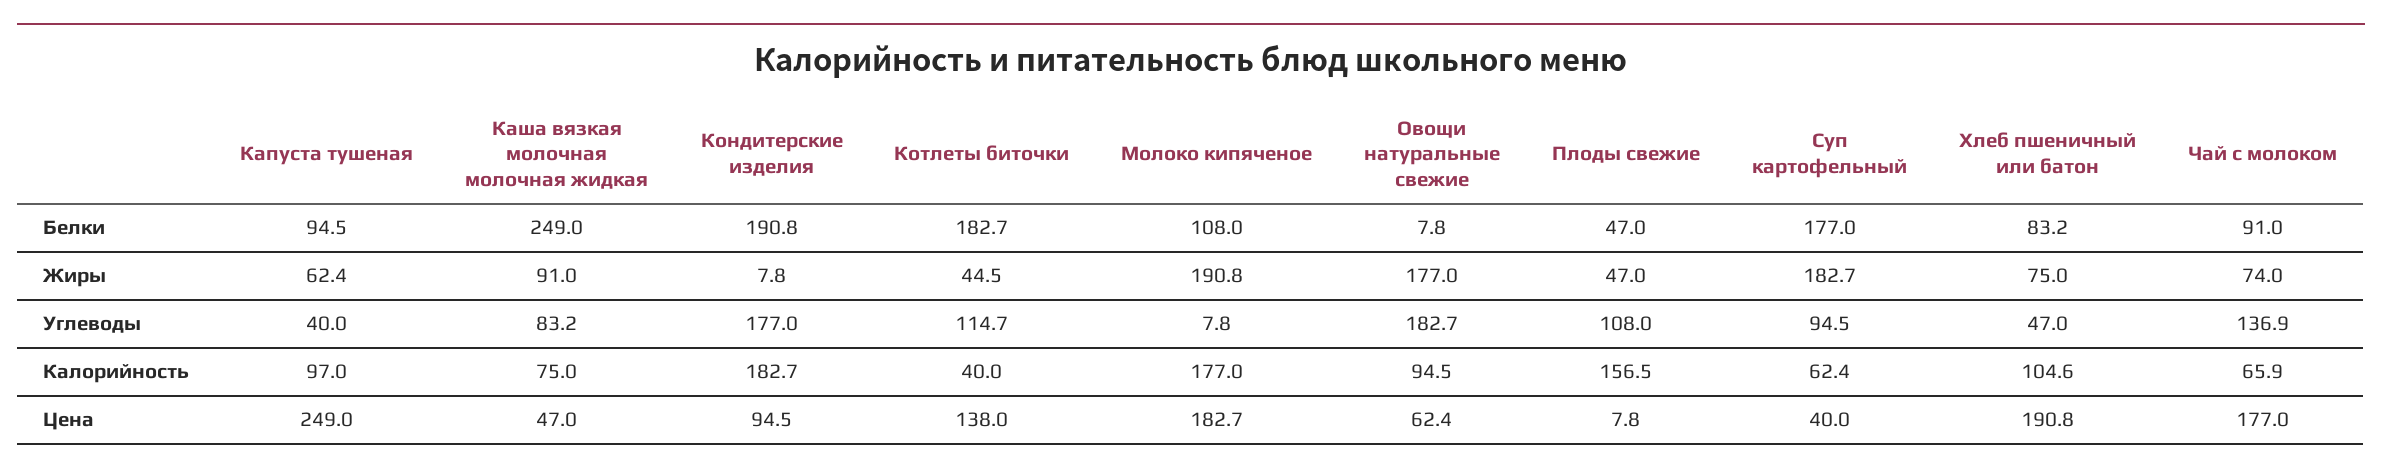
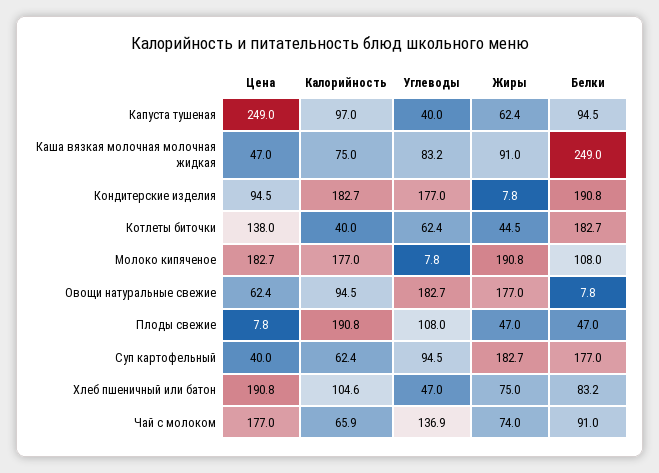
  {
    "Капуста тушеная": {
      "Белки": 94.5,
      "Жиры": 62.4,
      "Углеводы": 40,
      "Калорийность": 97,
      "Цена": 249
    },
    "Каша вязкая молочная молочная жидкая": {
      "Белки": 249,
      "Жиры": 91,
      "Углеводы": 83.2,
      "Калорийность": 75,
      "Цена": 47
    },
    "Кондитерские изделия": {
      "Белки": 190.8,
      "Жиры": 7.8,
      "Углеводы": 177,
      "Калорийность": 182.7,
      "Цена": 94.5
    },
    "Котлеты биточки": {
      "Белки": 182.7,
      "Жиры": 44.5,
-     "Углеводы": 114.7,
+     "Углеводы": 62.4,
      "Калорийность": 40,
      "Цена": 138
    },
    "Молоко кипяченое": {
      "Белки": 108,
      "Жиры": 190.8,
      "Углеводы": 7.8,
      "Калорийность": 177,
      "Цена": 182.7
    },
    "Овощи натуральные свежие": {
      "Белки": 7.8,
      "Жиры": 177,
      "Углеводы": 182.7,
      "Калорийность": 94.5,
      "Цена": 62.4
    },
    "Плоды свежие": {
      "Белки": 47,
      "Жиры": 47,
      "Углеводы": 108,
-     "Калорийность": 156.5,
+     "Калорийность": 190.8,
      "Цена": 7.8
    },
    "Суп картофельный": {
      "Белки": 177,
      "Жиры": 182.7,
      "Углеводы": 94.5,
      "Калорийность": 62.4,
      "Цена": 40
    },
    "Хлеб пшеничный или батон": {
      "Белки": 83.2,
      "Жиры": 75,
      "Углеводы": 47,
      "Калорийность": 104.6,
      "Цена": 190.8
    },
    "Чай с молоком": {
      "Белки": 91,
      "Жиры": 74,
      "Углеводы": 136.9,
      "Калорийность": 65.9,
      "Цена": 177
    }
  }

